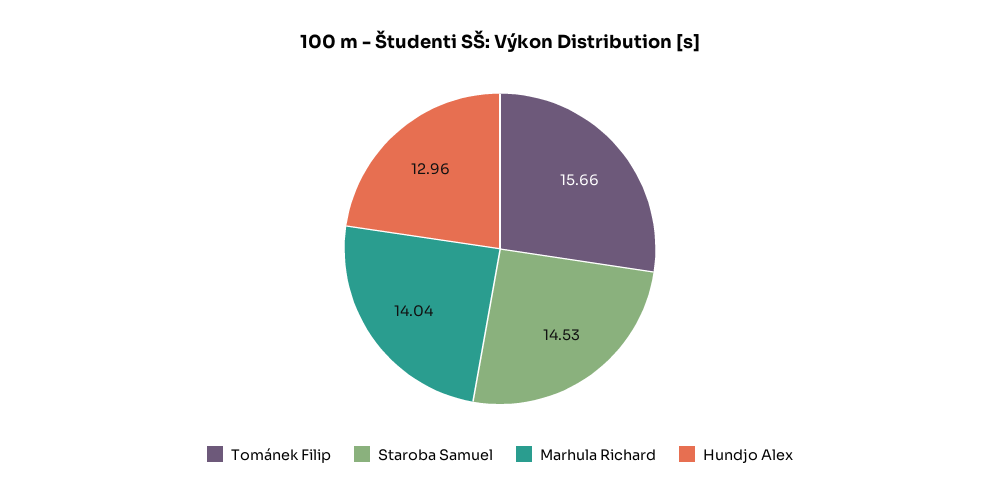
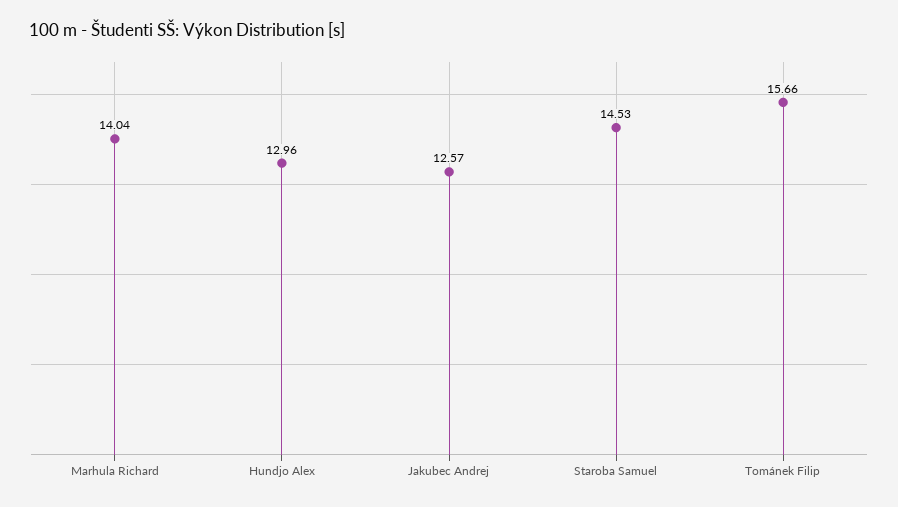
  {
    "Tománek Filip": 15.66,
    "Staroba Samuel": 14.53,
    "Marhula Richard": 14.04,
-   "Hundjo Alex": 12.96
+   "Hundjo Alex": 12.96,
+   "Jakubec Andrej": 12.57
  }

